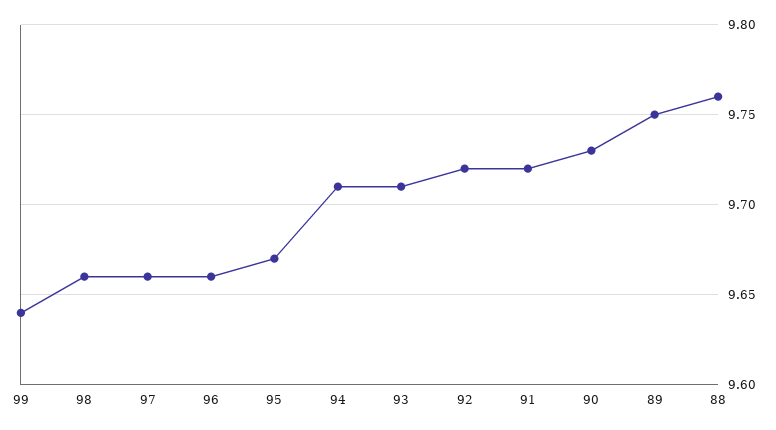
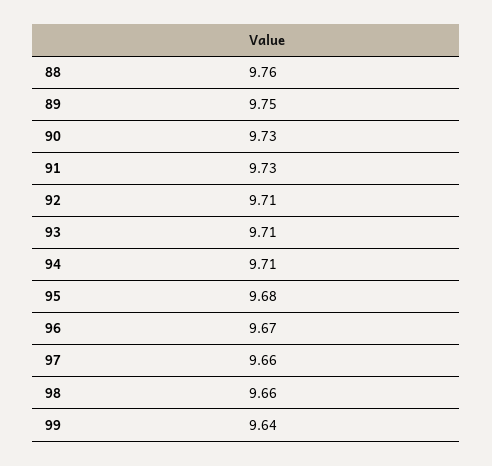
  {
    "99": 9.64,
    "98": 9.66,
    "97": 9.66,
-   "96": 9.66,
+   "96": 9.67,
-   "95": 9.67,
+   "95": 9.68,
    "94": 9.71,
    "93": 9.71,
-   "92": 9.72,
+   "92": 9.71,
-   "91": 9.72,
+   "91": 9.73,
    "90": 9.73,
    "89": 9.75,
    "88": 9.76
  }

